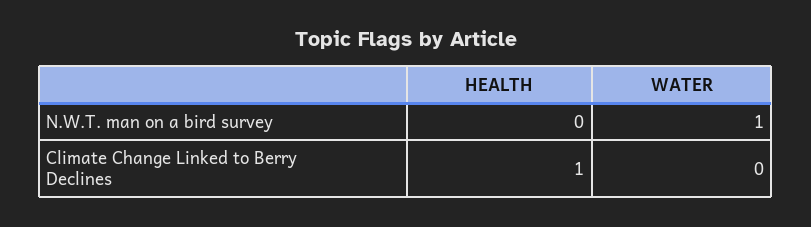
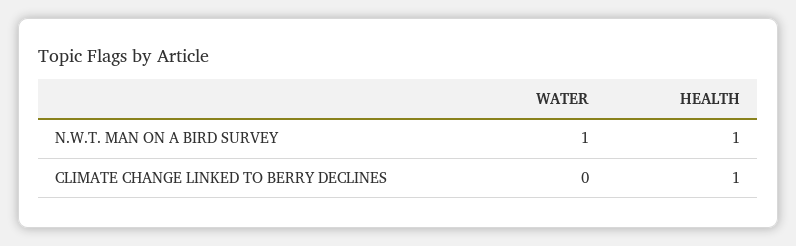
  {
    "HEALTH": {
-     "N.W.T. man on a bird survey": 0,
+     "N.W.T. man on a bird survey": 1,
      "Climate Change Linked to Berry Declines": 1
    },
    "WATER": {
      "N.W.T. man on a bird survey": 1,
      "Climate Change Linked to Berry Declines": 0
    }
  }

